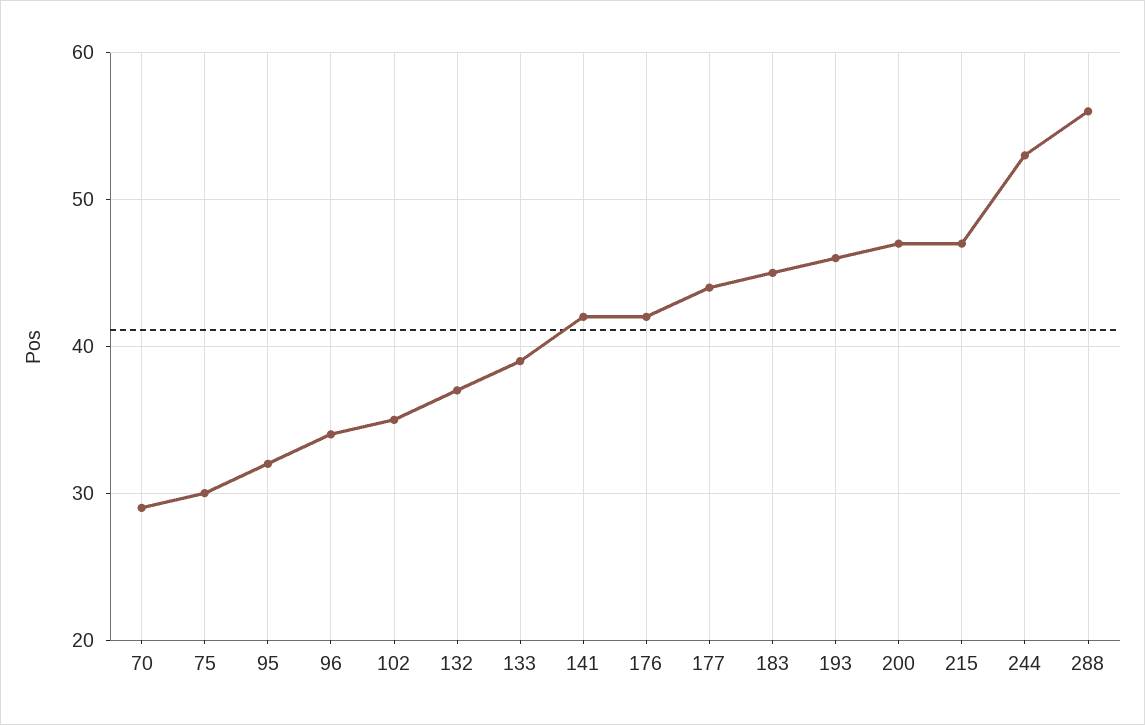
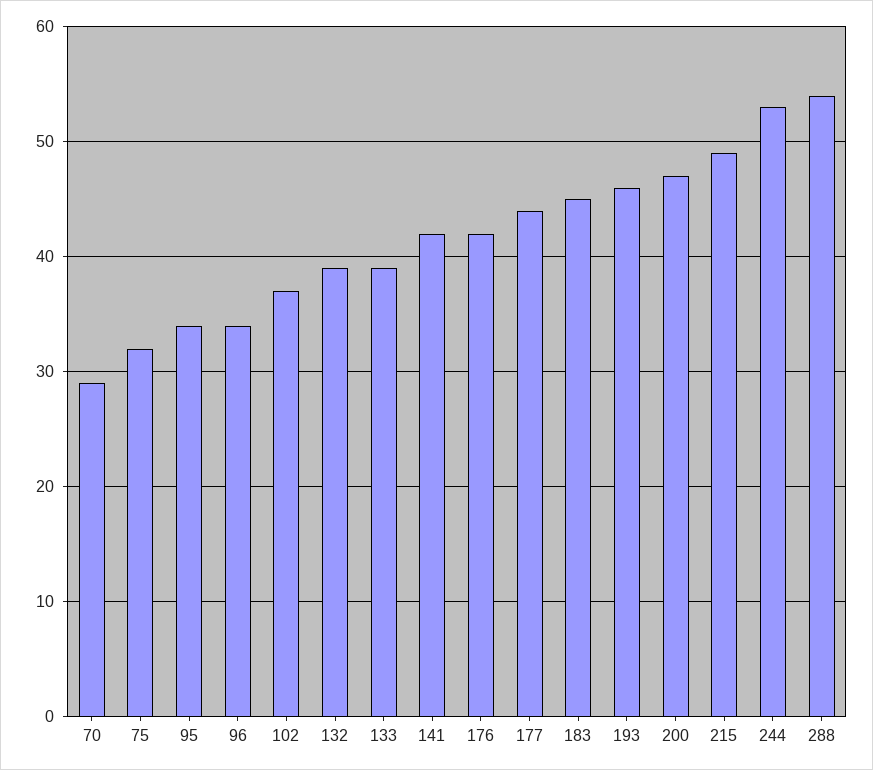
  {
    "70": 29,
-   "75": 30,
+   "75": 32,
-   "95": 32,
+   "95": 34,
    "96": 34,
-   "102": 35,
+   "102": 37,
-   "132": 37,
+   "132": 39,
    "133": 39,
    "141": 42,
    "176": 42,
    "177": 44,
    "183": 45,
    "193": 46,
    "200": 47,
-   "215": 47,
+   "215": 49,
    "244": 53,
-   "288": 56
+   "288": 54
  }

